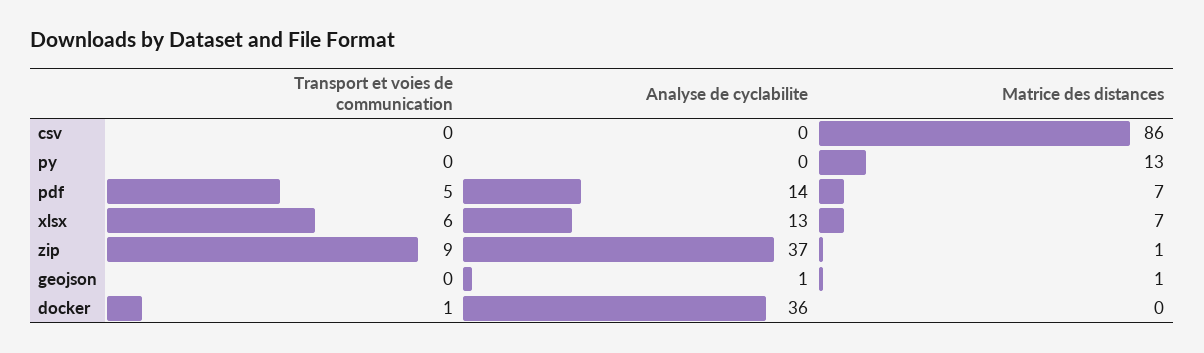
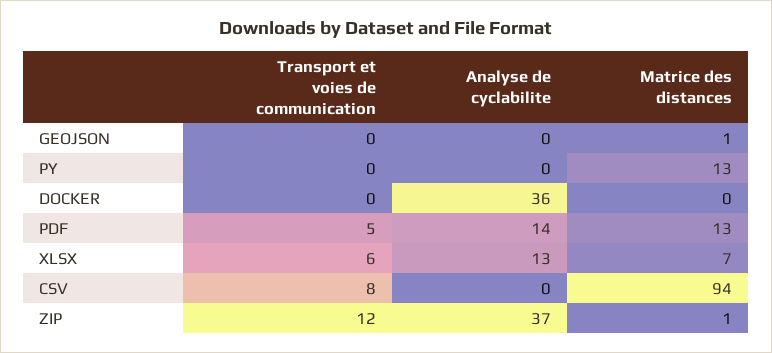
  {
    "Transport et voies de communication": {
-     "csv": 0,
+     "csv": 8,
      "py": 0,
      "pdf": 5,
      "xlsx": 6,
-     "zip": 9,
+     "zip": 12,
      "geojson": 0,
-     "docker": 1
+     "docker": 0
    },
    "Analyse de cyclabilite": {
      "csv": 0,
      "py": 0,
      "pdf": 14,
      "xlsx": 13,
      "zip": 37,
-     "geojson": 1,
+     "geojson": 0,
      "docker": 36
    },
    "Matrice des distances": {
-     "csv": 86,
+     "csv": 94,
      "py": 13,
-     "pdf": 7,
+     "pdf": 13,
      "xlsx": 7,
      "zip": 1,
      "geojson": 1,
      "docker": 0
    }
  }

